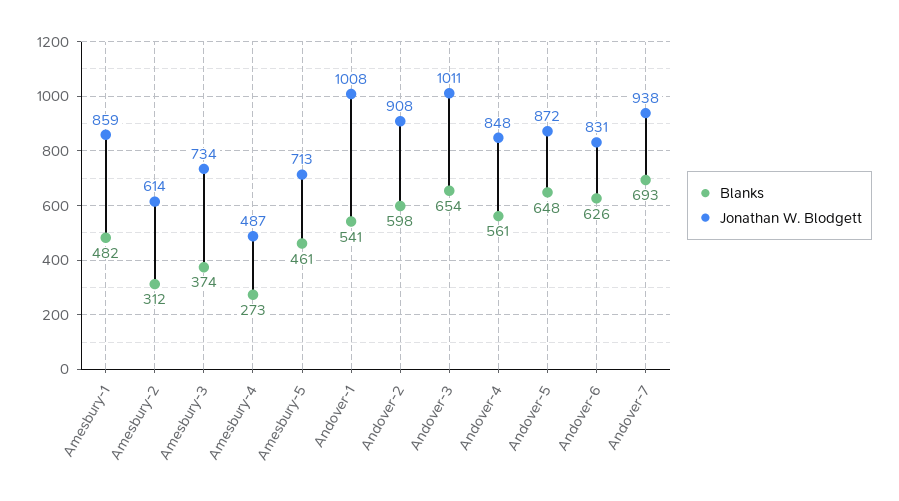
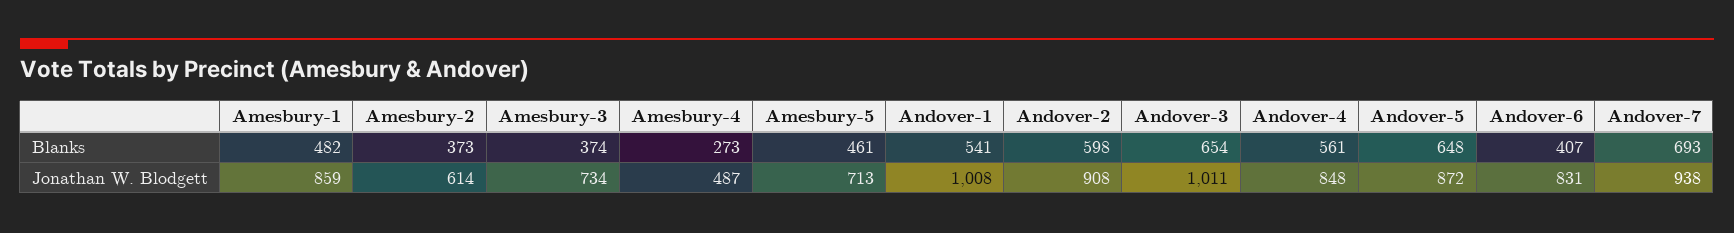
  {
    "Blanks": {
      "Amesbury-1": 482,
-     "Amesbury-2": 312,
+     "Amesbury-2": 373,
      "Amesbury-3": 374,
      "Amesbury-4": 273,
      "Amesbury-5": 461,
      "Andover-1": 541,
      "Andover-2": 598,
      "Andover-3": 654,
      "Andover-4": 561,
      "Andover-5": 648,
-     "Andover-6": 626,
+     "Andover-6": 407,
      "Andover-7": 693
    },
    "Jonathan W. Blodgett": {
      "Amesbury-1": 859,
      "Amesbury-2": 614,
      "Amesbury-3": 734,
      "Amesbury-4": 487,
      "Amesbury-5": 713,
      "Andover-1": 1008,
      "Andover-2": 908,
      "Andover-3": 1011,
      "Andover-4": 848,
      "Andover-5": 872,
      "Andover-6": 831,
      "Andover-7": 938
    }
  }

